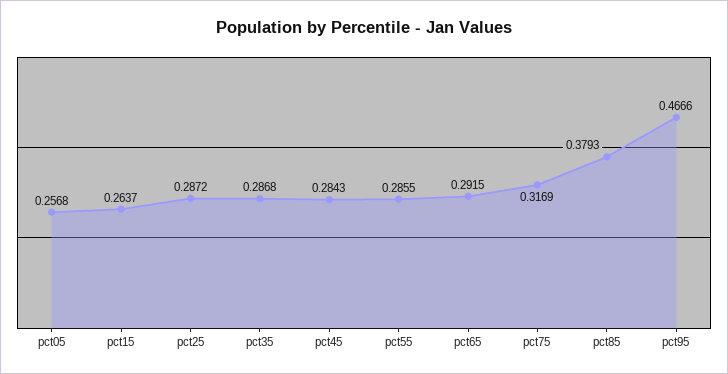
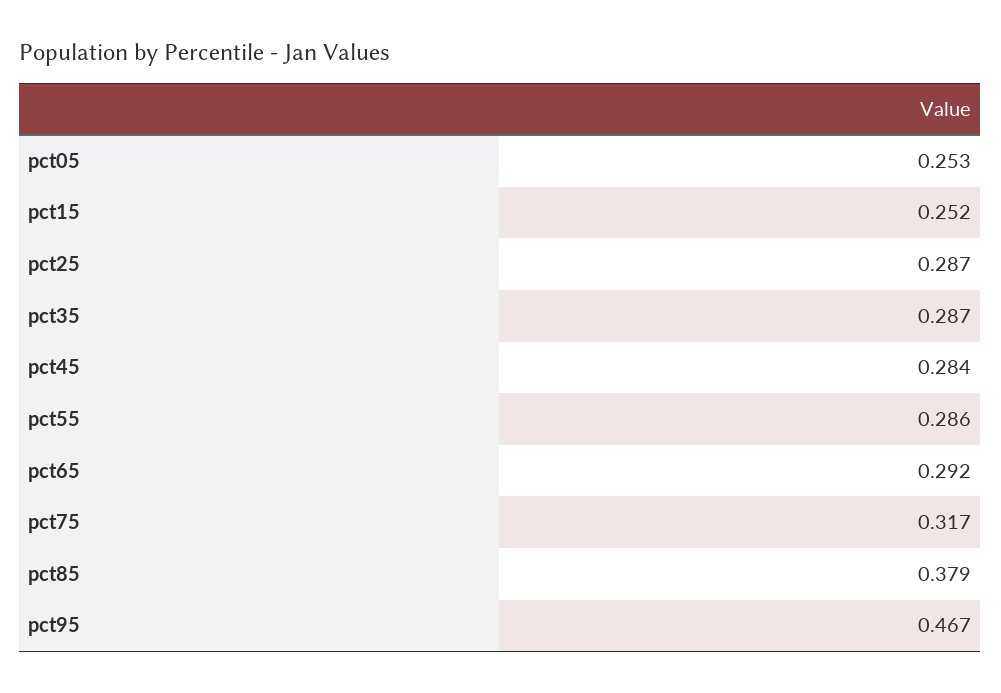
  {
-   "pct05": 0.2568,
+   "pct05": 0.253,
-   "pct15": 0.2637,
+   "pct15": 0.252,
    "pct25": 0.2872,
    "pct35": 0.2868,
    "pct45": 0.2843,
    "pct55": 0.2855,
    "pct65": 0.2915,
    "pct75": 0.3169,
    "pct85": 0.3793,
    "pct95": 0.4666
  }

